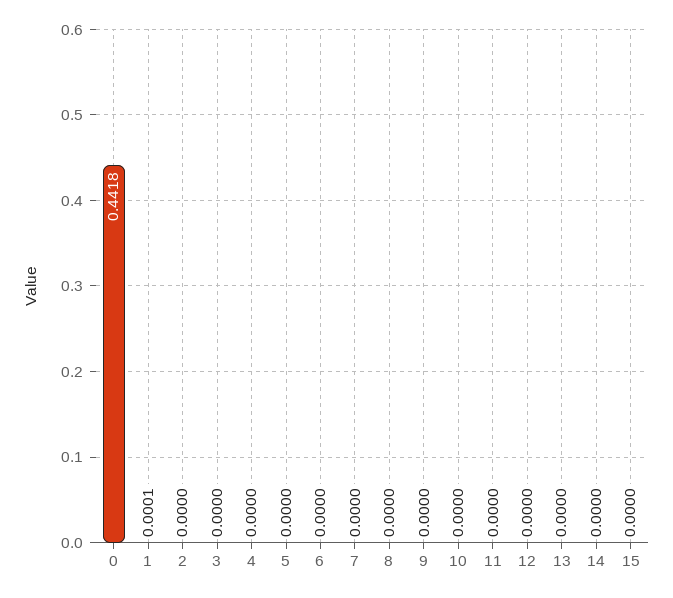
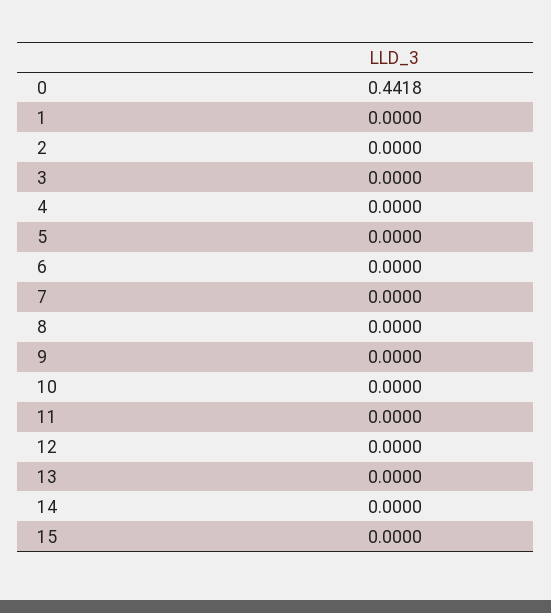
  {
    "0": 0.4418,
-   "1": 0.0001,
+   "1": 0,
    "2": 0,
    "3": 0,
    "4": 0,
    "5": 0,
    "6": 0,
    "7": 0,
    "8": 0,
    "9": 0,
    "10": 0,
    "11": 0,
    "12": 0,
    "13": 0,
    "14": 0,
    "15": 0
  }

